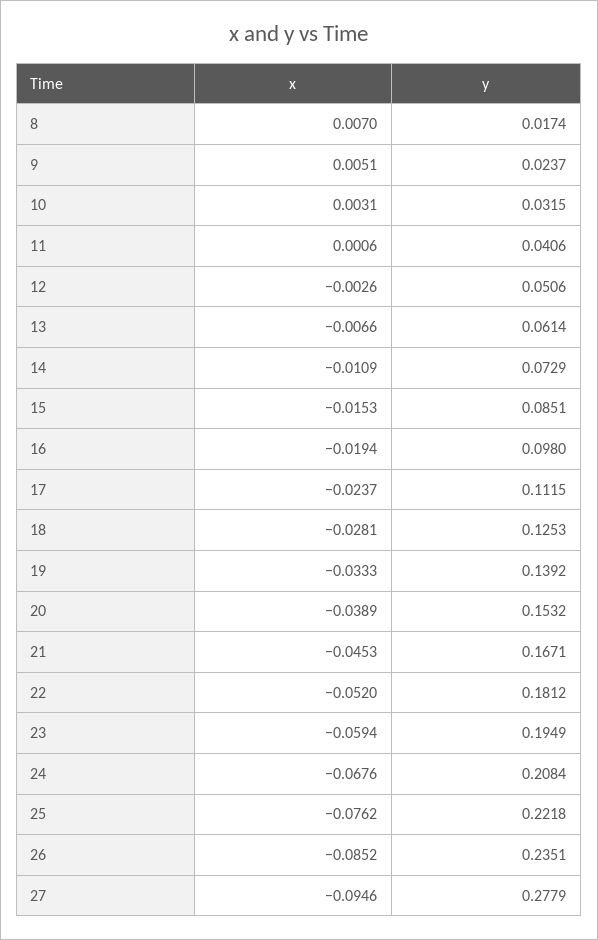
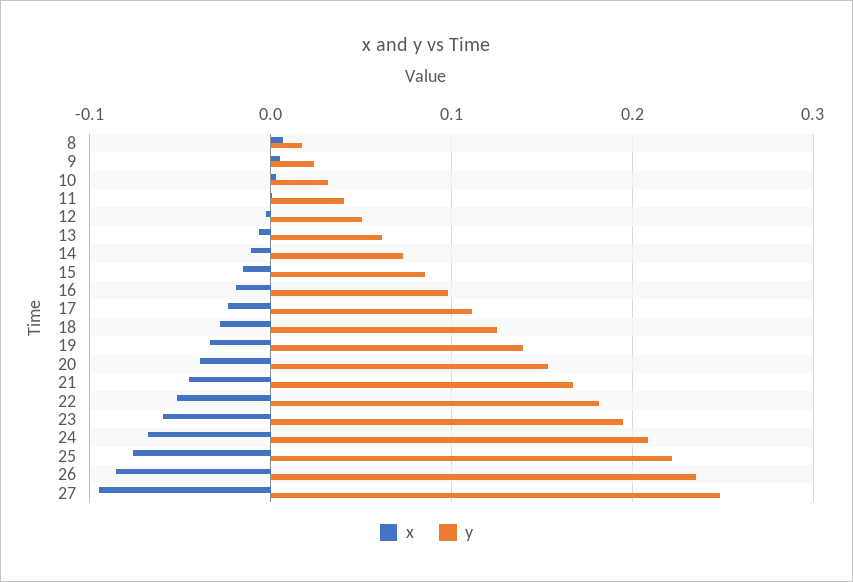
  {
    "x": {
      "8": 0.007,
      "9": 0.0051,
      "10": 0.0031,
      "11": 0.0006,
      "12": -0.0026,
      "13": -0.0066,
      "14": -0.0109,
      "15": -0.0153,
      "16": -0.0194,
      "17": -0.0237,
      "18": -0.0281,
      "19": -0.0333,
      "20": -0.0389,
      "21": -0.0453,
      "22": -0.052,
      "23": -0.0594,
      "24": -0.0676,
      "25": -0.0762,
      "26": -0.0852,
      "27": -0.0946
    },
    "y": {
      "8": 0.0174,
      "9": 0.0237,
      "10": 0.0315,
      "11": 0.0406,
      "12": 0.0506,
      "13": 0.0614,
      "14": 0.0729,
      "15": 0.0851,
      "16": 0.098,
      "17": 0.1115,
      "18": 0.1253,
      "19": 0.1392,
      "20": 0.1532,
      "21": 0.1671,
      "22": 0.1812,
      "23": 0.1949,
      "24": 0.2084,
      "25": 0.2218,
      "26": 0.2351,
-     "27": 0.2779
+     "27": 0.25
    }
  }

